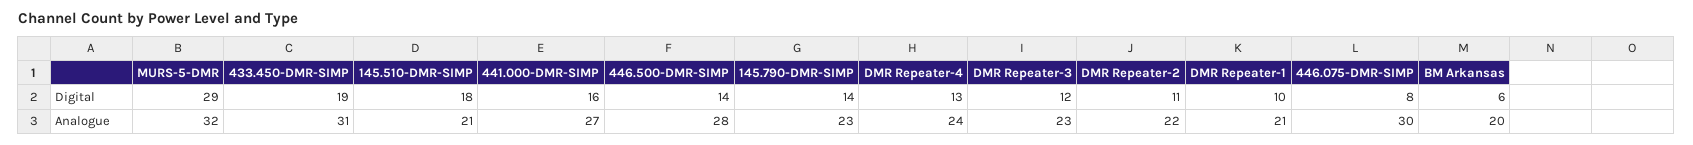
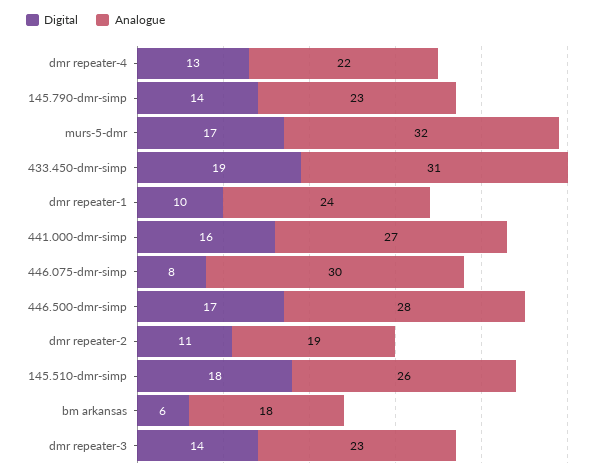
  {
    "Digital": {
-     "MURS-5-DMR": 29,
+     "MURS-5-DMR": 17,
      "433.450-DMR-SIMP": 19,
      "145.510-DMR-SIMP": 18,
      "441.000-DMR-SIMP": 16,
-     "446.500-DMR-SIMP": 14,
+     "446.500-DMR-SIMP": 17,
      "145.790-DMR-SIMP": 14,
      "DMR Repeater-4": 13,
-     "DMR Repeater-3": 12,
+     "DMR Repeater-3": 14,
      "DMR Repeater-2": 11,
      "DMR Repeater-1": 10,
      "446.075-DMR-SIMP": 8,
      "BM Arkansas": 6
    },
    "Analogue": {
      "MURS-5-DMR": 32,
      "433.450-DMR-SIMP": 31,
-     "145.510-DMR-SIMP": 21,
+     "145.510-DMR-SIMP": 26,
      "441.000-DMR-SIMP": 27,
      "446.500-DMR-SIMP": 28,
      "145.790-DMR-SIMP": 23,
-     "DMR Repeater-4": 24,
+     "DMR Repeater-4": 22,
      "DMR Repeater-3": 23,
-     "DMR Repeater-2": 22,
+     "DMR Repeater-2": 19,
-     "DMR Repeater-1": 21,
+     "DMR Repeater-1": 24,
      "446.075-DMR-SIMP": 30,
-     "BM Arkansas": 20
+     "BM Arkansas": 18
    }
  }

